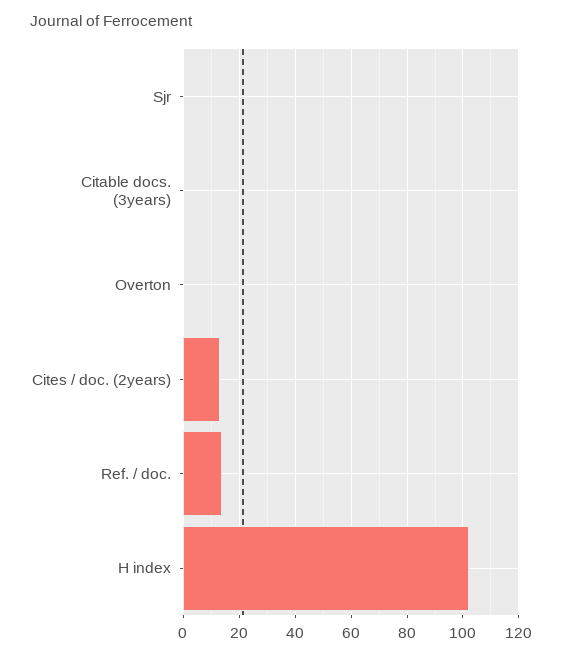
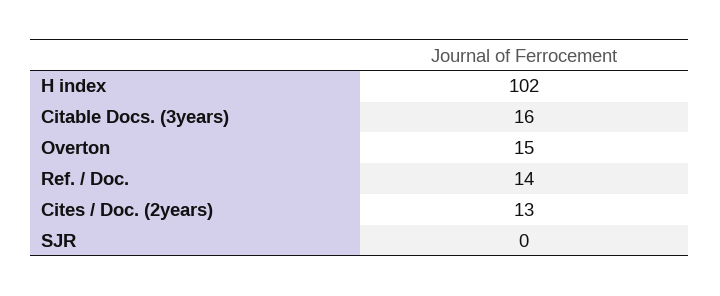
  {
    "Sjr": 0,
-   "Citable docs. (3years)": 0,
+   "Citable docs. (3years)": 16,
-   "Overton": 0,
+   "Overton": 15,
    "Cites / doc. (2years)": 13,
    "Ref. / doc.": 14,
    "H index": 102
  }

